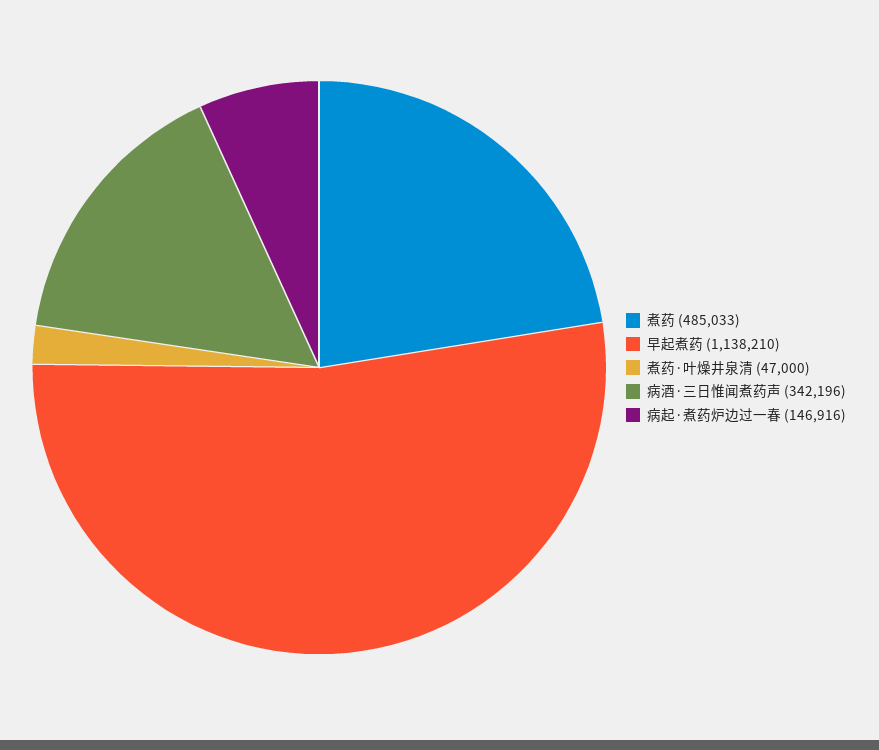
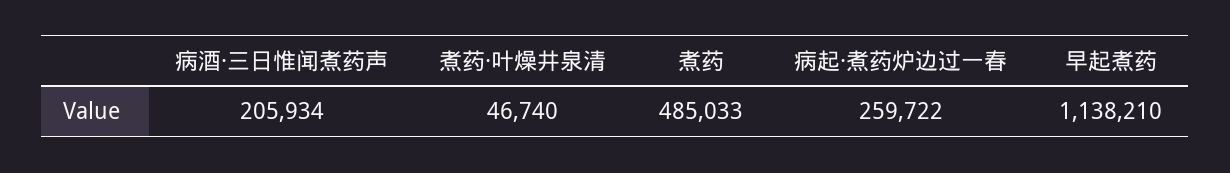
  {
    "煮药": 485033,
    "早起煮药": 1138210,
-   "煮药·叶燥井泉清": 47000,
+   "煮药·叶燥井泉清": 46740,
-   "病酒·三日惟闻煮药声": 342196,
+   "病酒·三日惟闻煮药声": 205934,
-   "病起·煮药炉边过一春": 146916
+   "病起·煮药炉边过一春": 259722
  }

